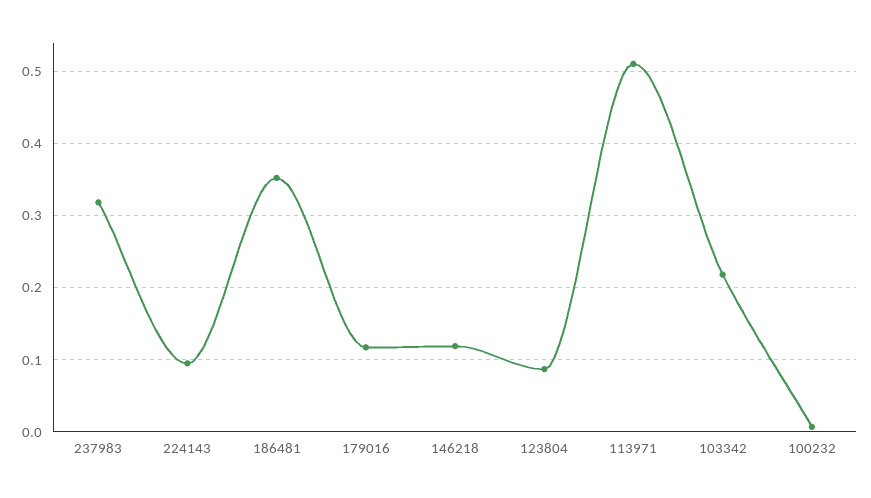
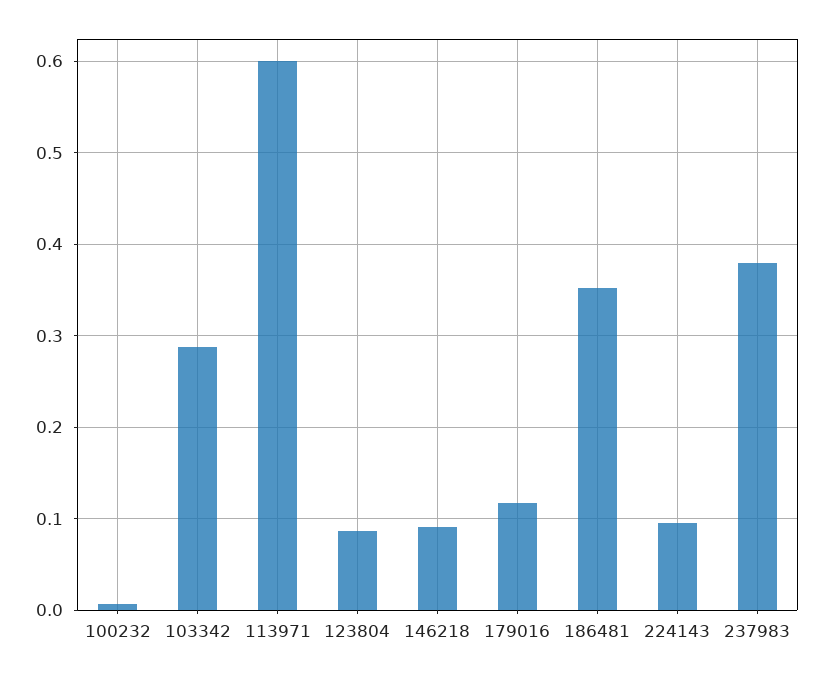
  {
-   "237983": 0.32,
+   "237983": 0.38,
    "224143": 0.1,
    "186481": 0.35,
    "179016": 0.12,
-   "146218": 0.12,
+   "146218": 0.09,
    "123804": 0.09,
-   "113971": 0.51,
+   "113971": 0.6,
-   "103342": 0.22,
+   "103342": 0.29,
    "100232": 0.01
  }

